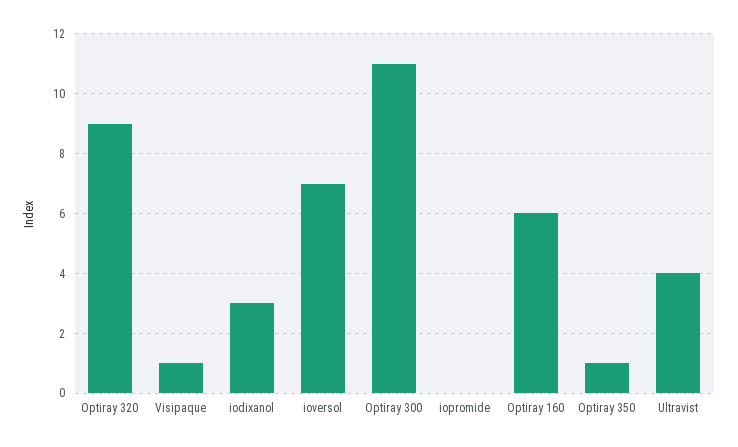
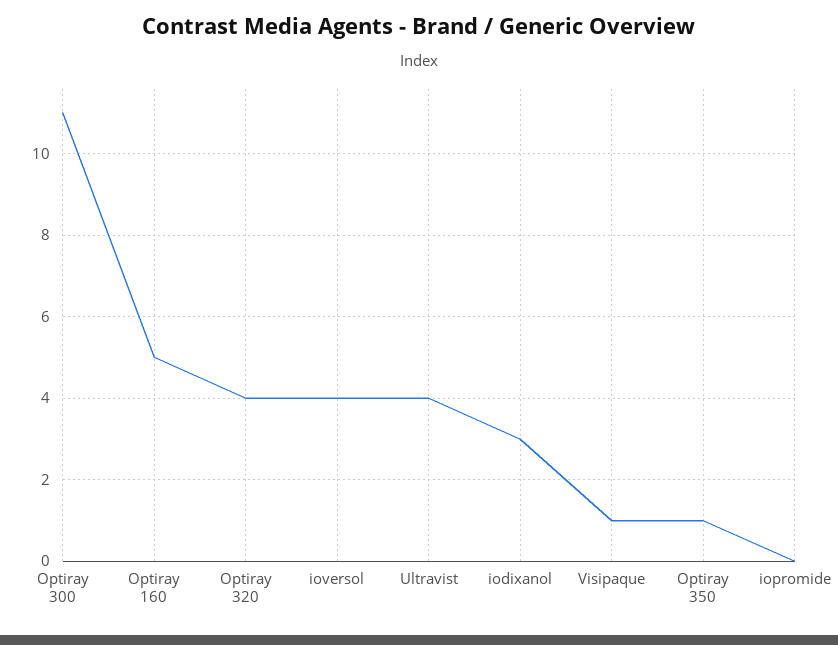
  {
-   "Optiray 320": 9,
+   "Optiray 320": 4,
    "Visipaque": 1,
    "iodixanol": 3,
-   "ioversol": 7,
+   "ioversol": 4,
    "Optiray 300": 11,
    "iopromide": 0,
-   "Optiray 160": 6,
+   "Optiray 160": 5,
    "Optiray 350": 1,
    "Ultravist": 4
  }

